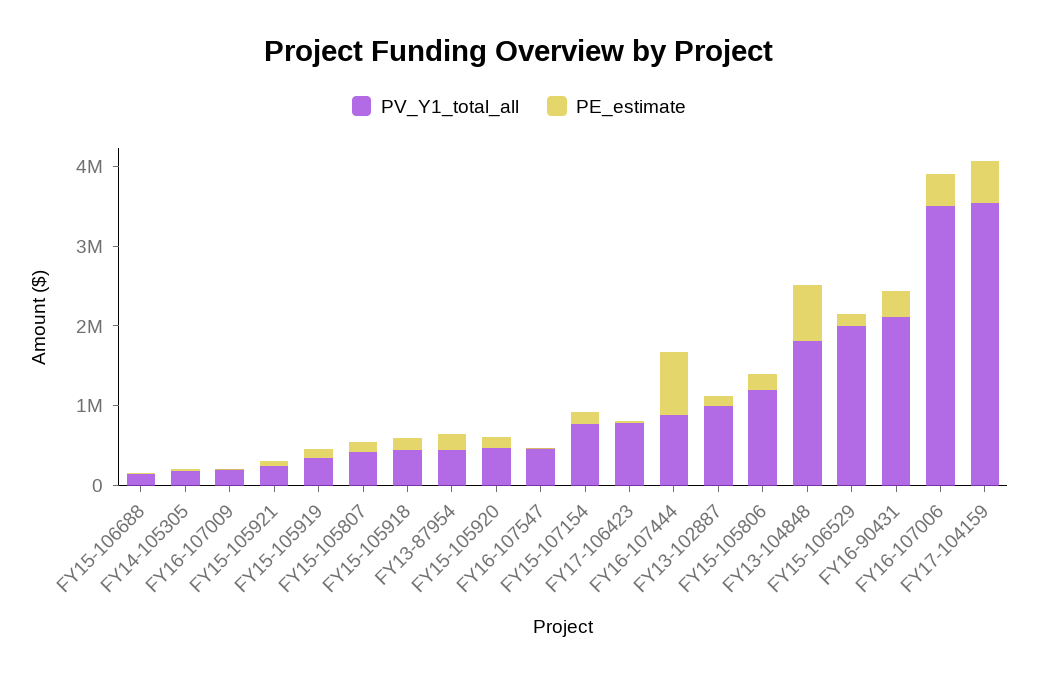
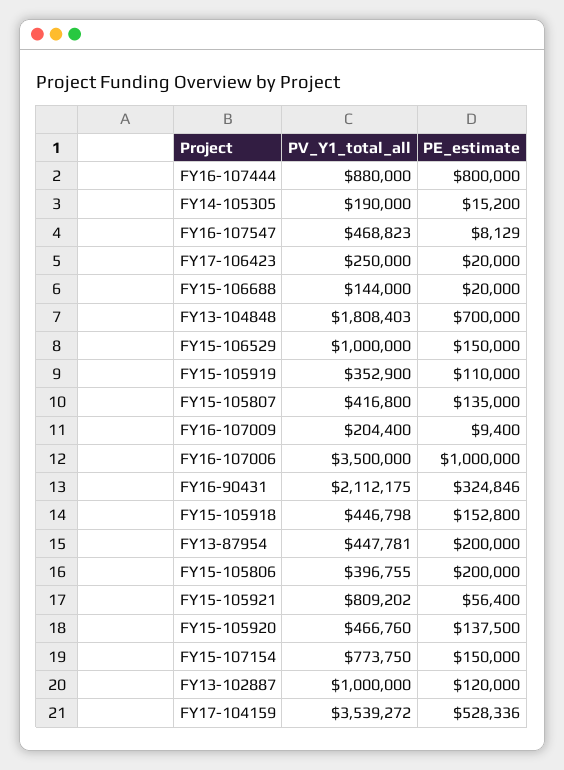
  {
    "PV_Y1_total_all": {
      "FY15-106688": 144000,
      "FY14-105305": 190000,
      "FY16-107009": 204400,
-     "FY15-105921": 200000,
+     "FY15-105921": 809202,
      "FY15-105919": 352900,
      "FY15-105807": 416800,
      "FY15-105918": 446798,
      "FY13-87954": 447781,
      "FY15-105920": 466760,
      "FY16-107547": 468823,
      "FY15-107154": 773750,
-     "FY17-106423": 800000,
+     "FY17-106423": 250000,
      "FY16-107444": 880000,
      "FY13-102887": 1000000,
-     "FY15-105806": 1200000,
+     "FY15-105806": 396755,
      "FY13-104848": 1808403,
-     "FY15-106529": 2000000,
+     "FY15-106529": 1000000,
      "FY16-90431": 2112175,
      "FY16-107006": 3500000,
      "FY17-104159": 3539272
    },
    "PE_estimate": {
      "FY15-106688": 20000,
      "FY14-105305": 15200,
      "FY16-107009": 9400,
      "FY15-105921": 56400,
      "FY15-105919": 110000,
      "FY15-105807": 135000,
      "FY15-105918": 152800,
      "FY13-87954": 200000,
      "FY15-105920": 137500,
      "FY16-107547": 8129,
      "FY15-107154": 150000,
      "FY17-106423": 20000,
      "FY16-107444": 800000,
      "FY13-102887": 120000,
      "FY15-105806": 200000,
      "FY13-104848": 700000,
      "FY15-106529": 150000,
      "FY16-90431": 324846,
-     "FY16-107006": 400000,
+     "FY16-107006": 1000000,
      "FY17-104159": 528336
    }
  }

